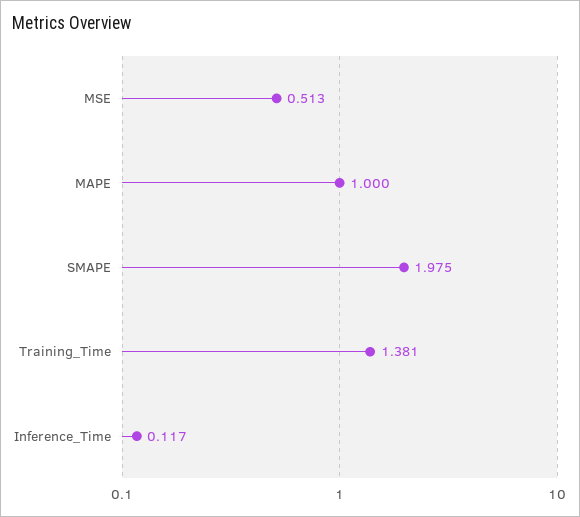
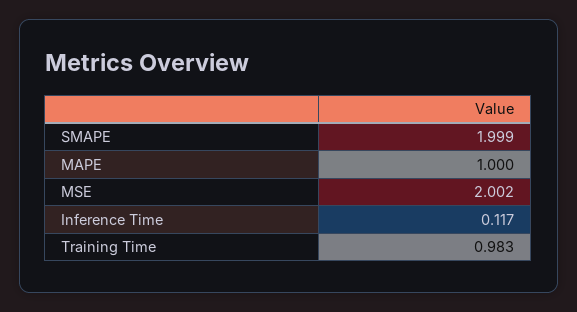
  {
-   "MSE": 0.513,
+   "MSE": 2.002,
    "MAPE": 1,
-   "SMAPE": 1.975,
+   "SMAPE": 1.999,
-   "Training_Time": 1.381,
+   "Training_Time": 0.983,
    "Inference_Time": 0.117
  }

